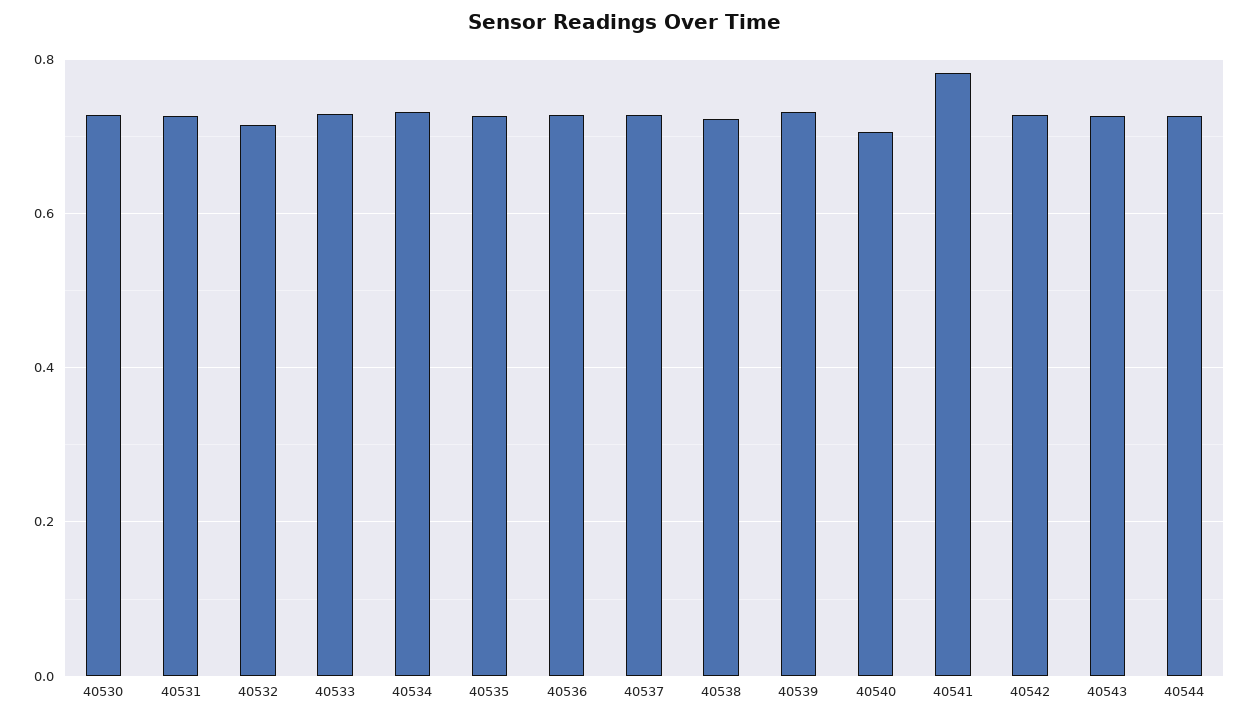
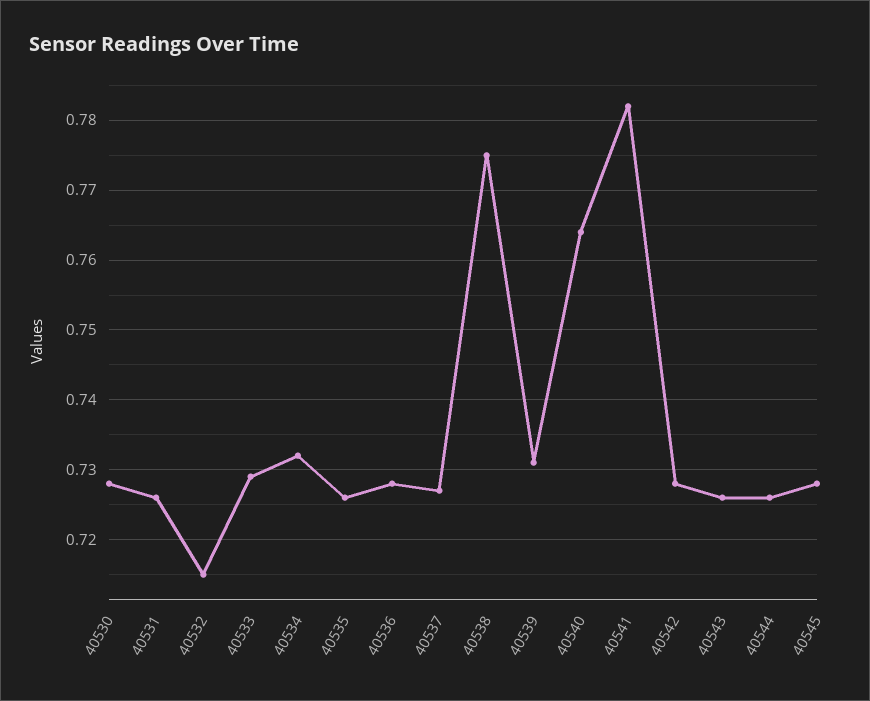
  {
    "40530": 0.728,
    "40531": 0.726,
    "40532": 0.715,
    "40533": 0.729,
    "40534": 0.732,
    "40535": 0.726,
    "40536": 0.728,
    "40537": 0.727,
-   "40538": 0.72,
+   "40538": 0.775,
    "40539": 0.731,
-   "40540": 0.7,
+   "40540": 0.764,
    "40541": 0.782,
    "40542": 0.728,
    "40543": 0.726,
-   "40544": 0.726
+   "40544": 0.726,
+   "40545": 0.728
  }

